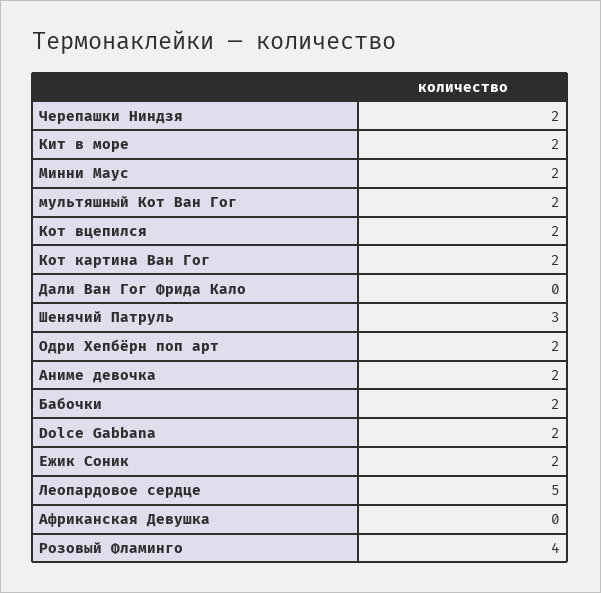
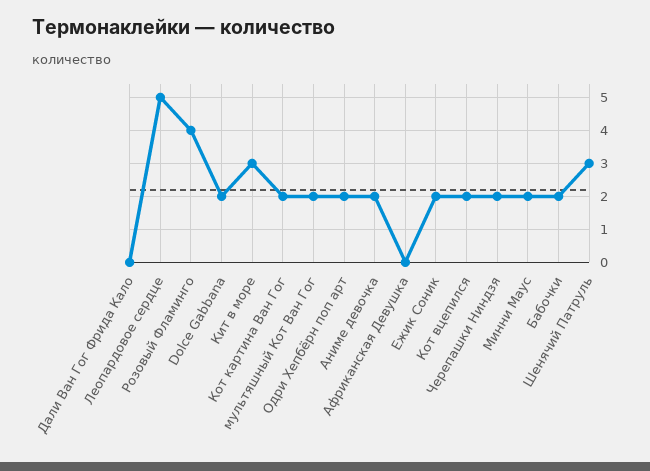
  {
    "Черепашки Ниндзя": 2,
-   "Кит в море": 2,
+   "Кит в море": 3,
    "Минни Маус": 2,
    "мультяшный Кот Ван Гог": 2,
    "Кот вцепился": 2,
    "Кот картина Ван Гог": 2,
    "Дали Ван Гог Фрида Кало": 0,
    "Шенячий Патруль": 3,
    "Одри Хепбёрн поп арт": 2,
    "Аниме девочка": 2,
    "Бабочки": 2,
    "Dolce Gabbana": 2,
    "Ежик Соник": 2,
    "Леопардовое сердце": 5,
    "Африканская Девушка": 0,
    "Розовый Фламинго": 4
  }

